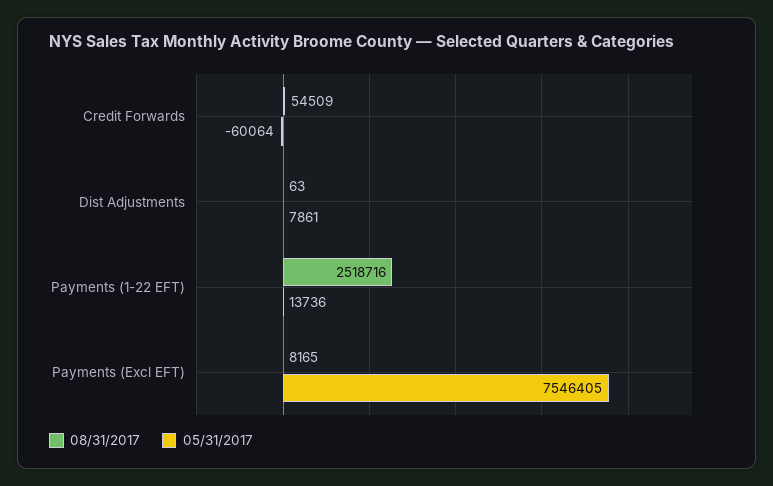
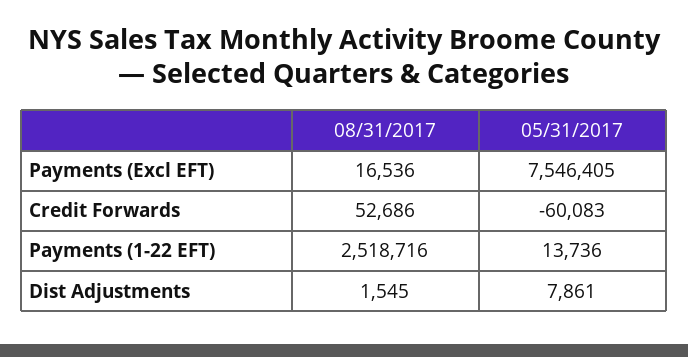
  {
    "08/31/2017": {
-     "Credit Forwards": 54509,
+     "Credit Forwards": 52686,
-     "Dist Adjustments": 63,
+     "Dist Adjustments": 1545,
      "Payments (1-22 EFT)": 2518716,
-     "Payments (Excl EFT)": 8165
+     "Payments (Excl EFT)": 16536
    },
    "05/31/2017": {
-     "Credit Forwards": -60064,
+     "Credit Forwards": -60083,
      "Dist Adjustments": 7861,
      "Payments (1-22 EFT)": 13736,
      "Payments (Excl EFT)": 7546405
    }
  }

